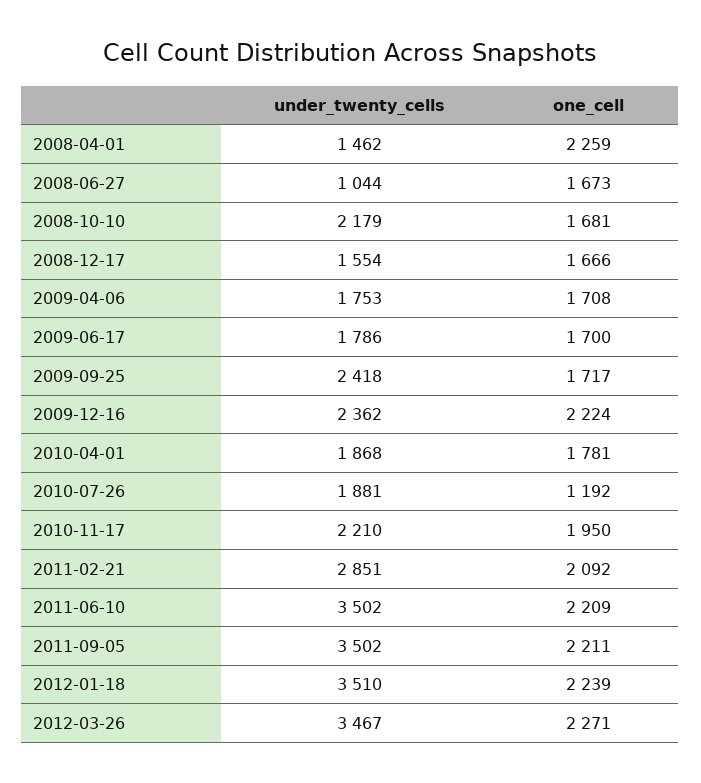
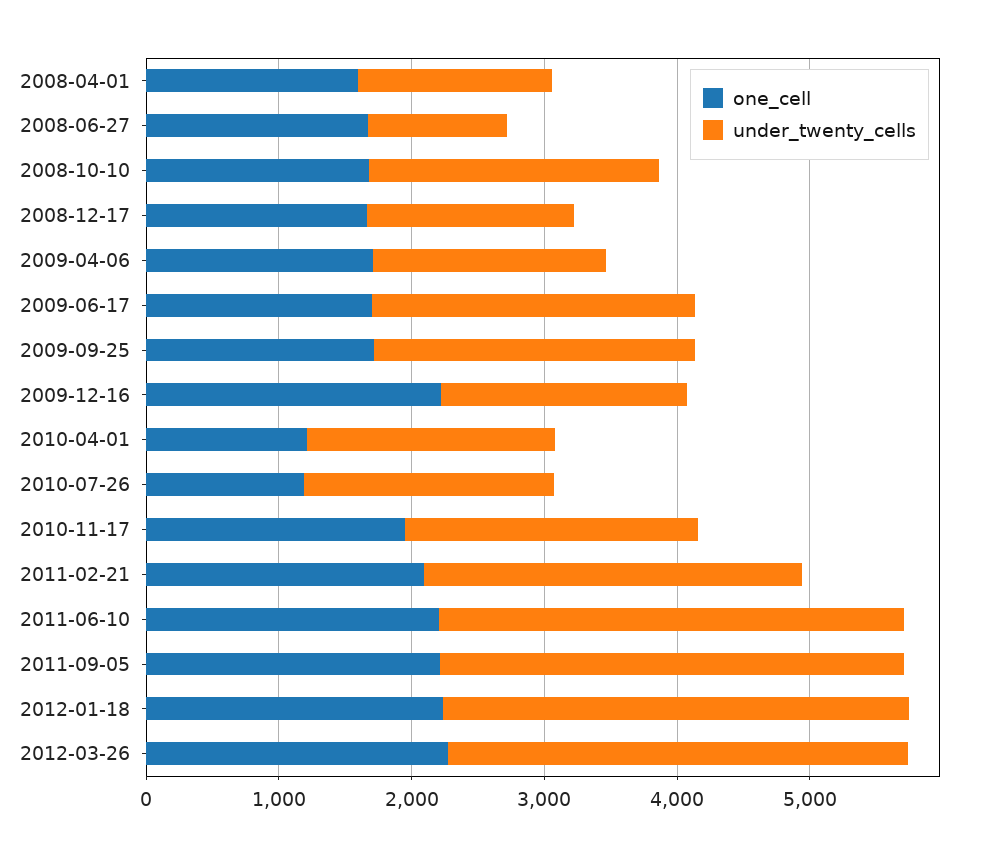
  {
    "under_twenty_cells": {
      "2008-04-01": 1462,
      "2008-06-27": 1044,
      "2008-10-10": 2179,
      "2008-12-17": 1554,
      "2009-04-06": 1753,
-     "2009-06-17": 1786,
+     "2009-06-17": 2400,
      "2009-09-25": 2418,
-     "2009-12-16": 2362,
+     "2009-12-16": 1800,
      "2010-04-01": 1868,
      "2010-07-26": 1881,
      "2010-11-17": 2210,
      "2011-02-21": 2851,
      "2011-06-10": 3502,
      "2011-09-05": 3502,
      "2012-01-18": 3510,
      "2012-03-26": 3467
    },
    "one_cell": {
-     "2008-04-01": 2259,
+     "2008-04-01": 1600,
      "2008-06-27": 1673,
      "2008-10-10": 1681,
      "2008-12-17": 1666,
      "2009-04-06": 1708,
      "2009-06-17": 1700,
      "2009-09-25": 1717,
      "2009-12-16": 2224,
-     "2010-04-01": 1781,
+     "2010-04-01": 1200,
      "2010-07-26": 1192,
      "2010-11-17": 1950,
      "2011-02-21": 2092,
      "2011-06-10": 2209,
      "2011-09-05": 2211,
      "2012-01-18": 2239,
      "2012-03-26": 2271
    }
  }

